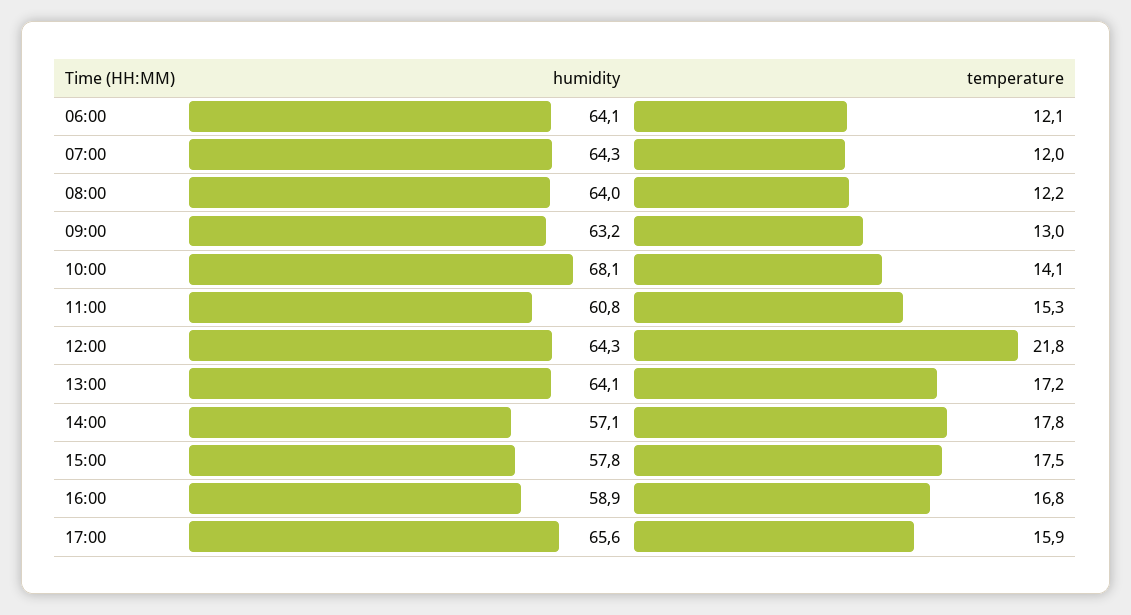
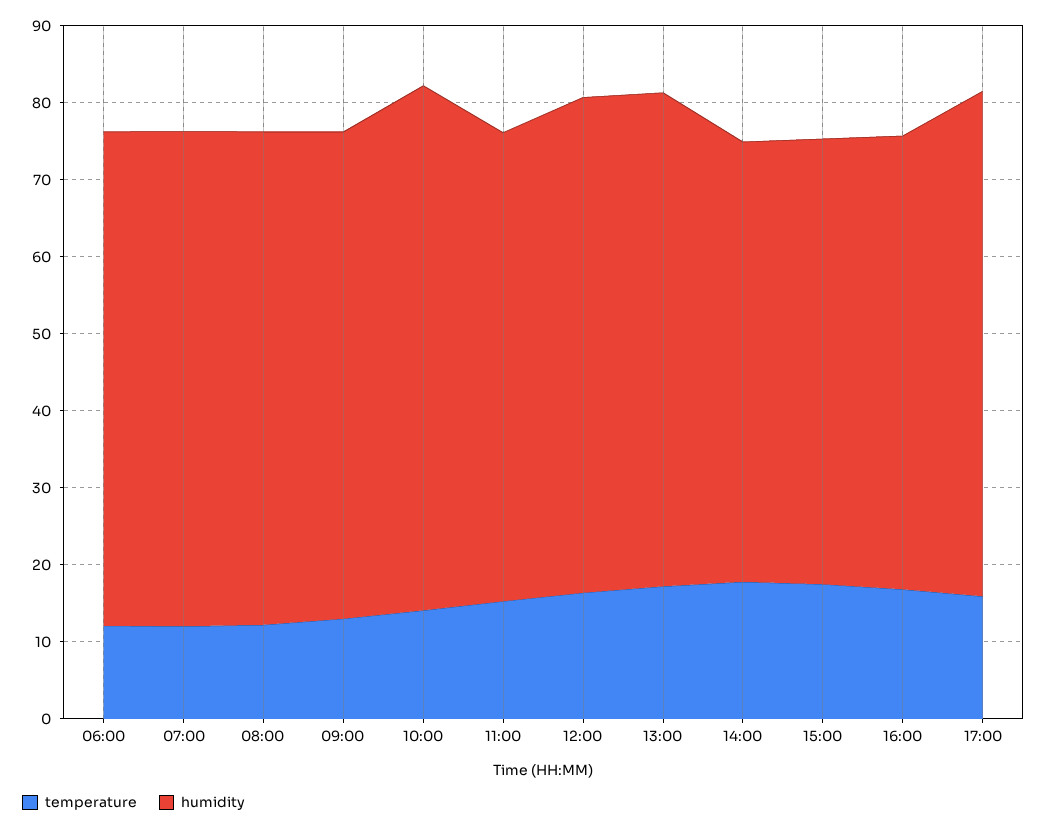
  {
    "humidity": {
      "06:00": 64.1,
      "07:00": 64.3,
      "08:00": 64,
      "09:00": 63.2,
      "10:00": 68.1,
      "11:00": 60.8,
      "12:00": 64.3,
      "13:00": 64.1,
      "14:00": 57.1,
      "15:00": 57.8,
      "16:00": 58.9,
      "17:00": 65.6
    },
    "temperature": {
      "06:00": 12.1,
      "07:00": 12,
      "08:00": 12.2,
      "09:00": 13,
      "10:00": 14.1,
      "11:00": 15.3,
-     "12:00": 21.8,
+     "12:00": 16,
      "13:00": 17.2,
      "14:00": 17.8,
      "15:00": 17.5,
      "16:00": 16.8,
      "17:00": 15.9
    }
  }

